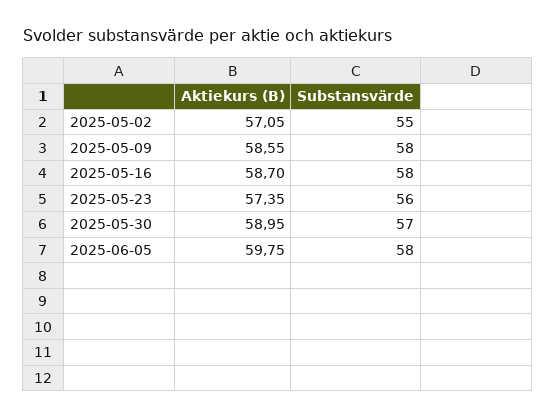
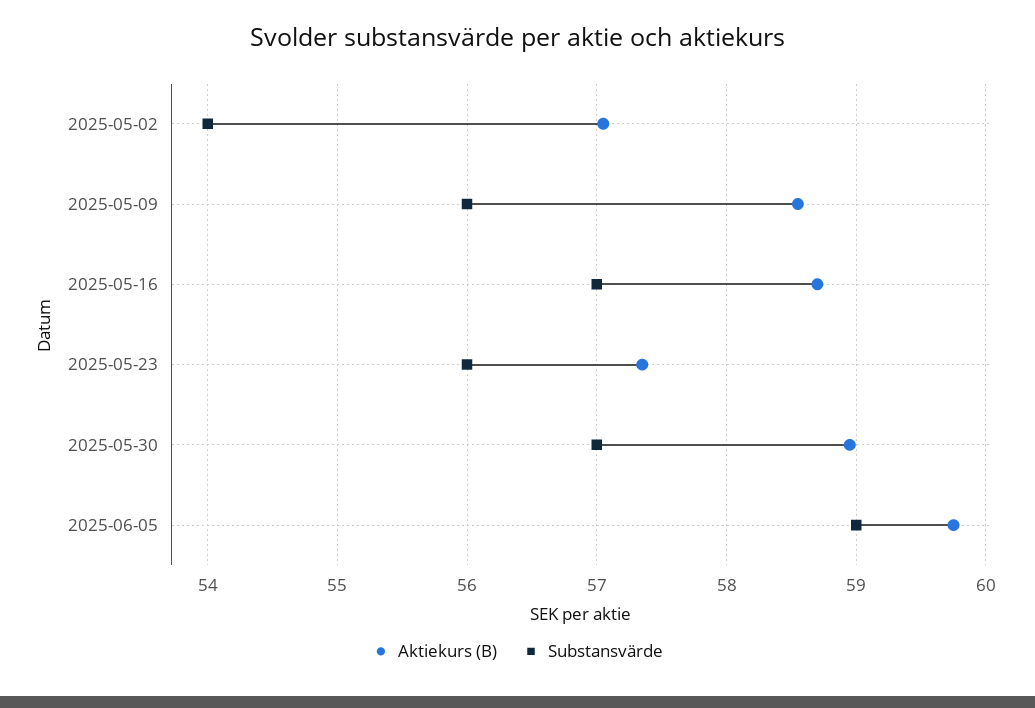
  {
    "Aktiekurs (B)": {
      "2025-05-02": 57.05,
      "2025-05-09": 58.55,
      "2025-05-16": 58.7,
      "2025-05-23": 57.35,
      "2025-05-30": 58.95,
      "2025-06-05": 59.75
    },
    "Substansvärde": {
-     "2025-05-02": 55,
+     "2025-05-02": 54,
-     "2025-05-09": 58,
+     "2025-05-09": 56,
-     "2025-05-16": 58,
+     "2025-05-16": 57,
      "2025-05-23": 56,
      "2025-05-30": 57,
-     "2025-06-05": 58
+     "2025-06-05": 59
    }
  }

